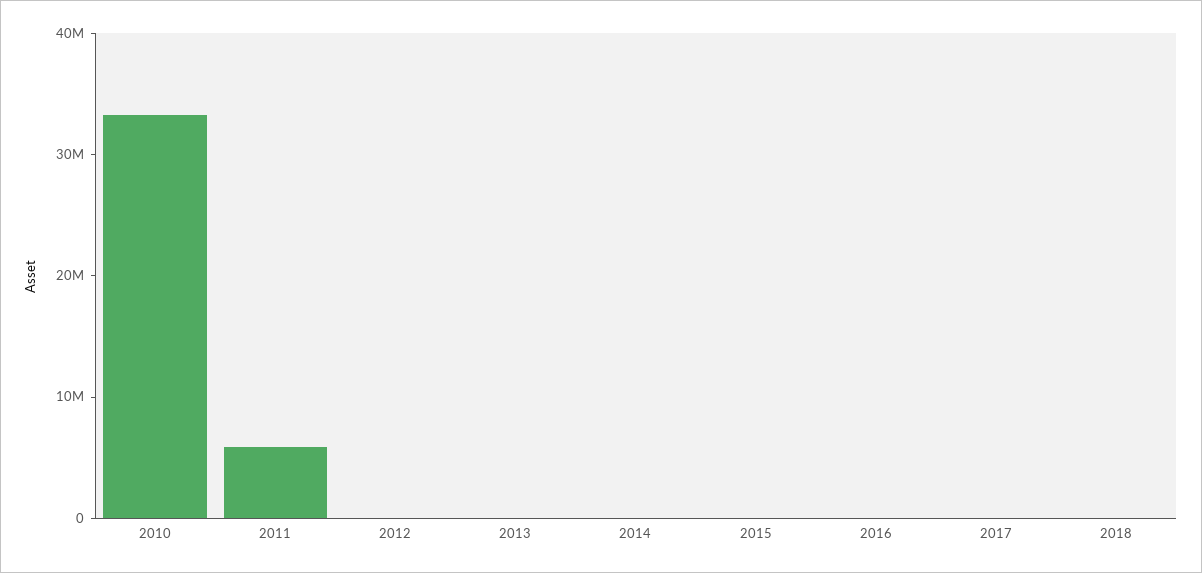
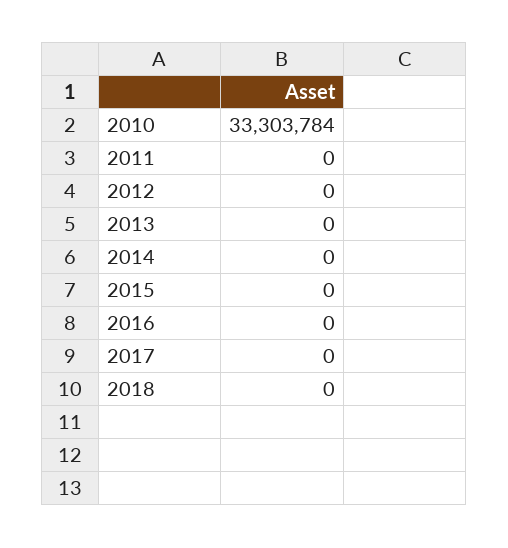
  {
    "2010": 33303784,
-   "2011": 6000000,
+   "2011": 0,
    "2012": 0,
    "2013": 0,
    "2014": 0,
    "2015": 0,
    "2016": 0,
    "2017": 0,
    "2018": 0
  }

